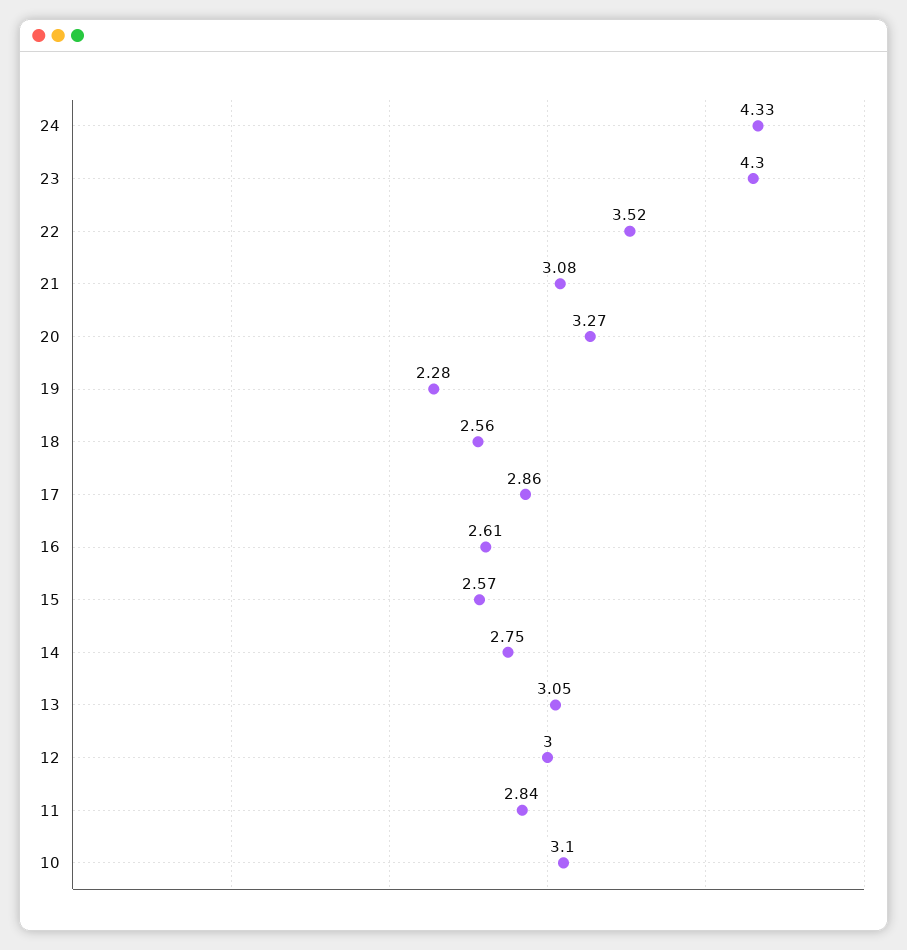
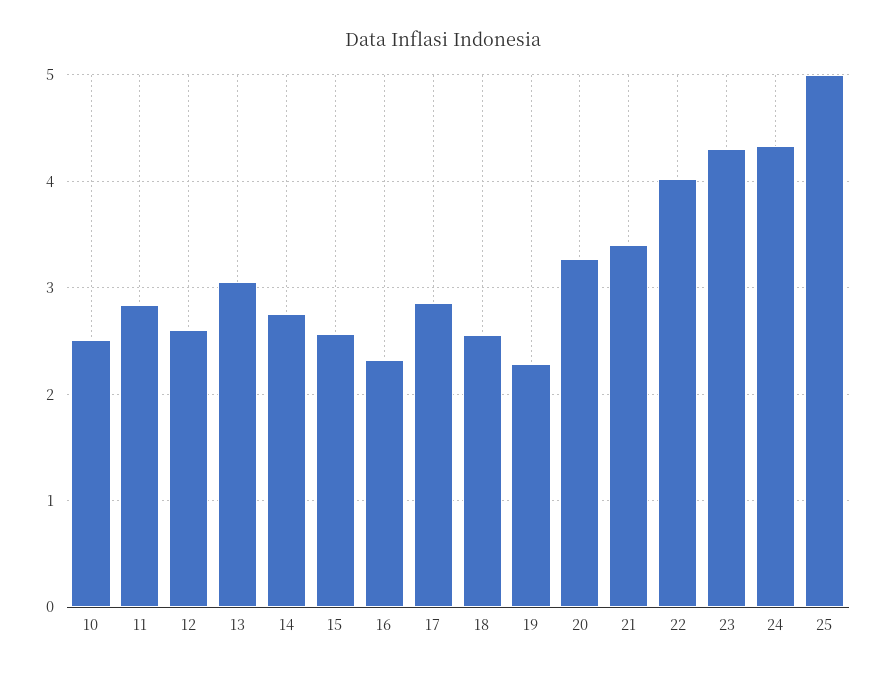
  {
    "24": 4.33,
    "23": 4.3,
-   "22": 3.52,
+   "22": 4,
-   "21": 3.08,
+   "21": 3.4,
    "20": 3.27,
    "19": 2.28,
    "18": 2.56,
    "17": 2.86,
-   "16": 2.61,
+   "16": 2.3,
    "15": 2.57,
    "14": 2.75,
    "13": 3.05,
-   "12": 3,
+   "12": 2.6,
    "11": 2.84,
-   "10": 3.1
+   "10": 2.5,
+   "25": 5
  }

